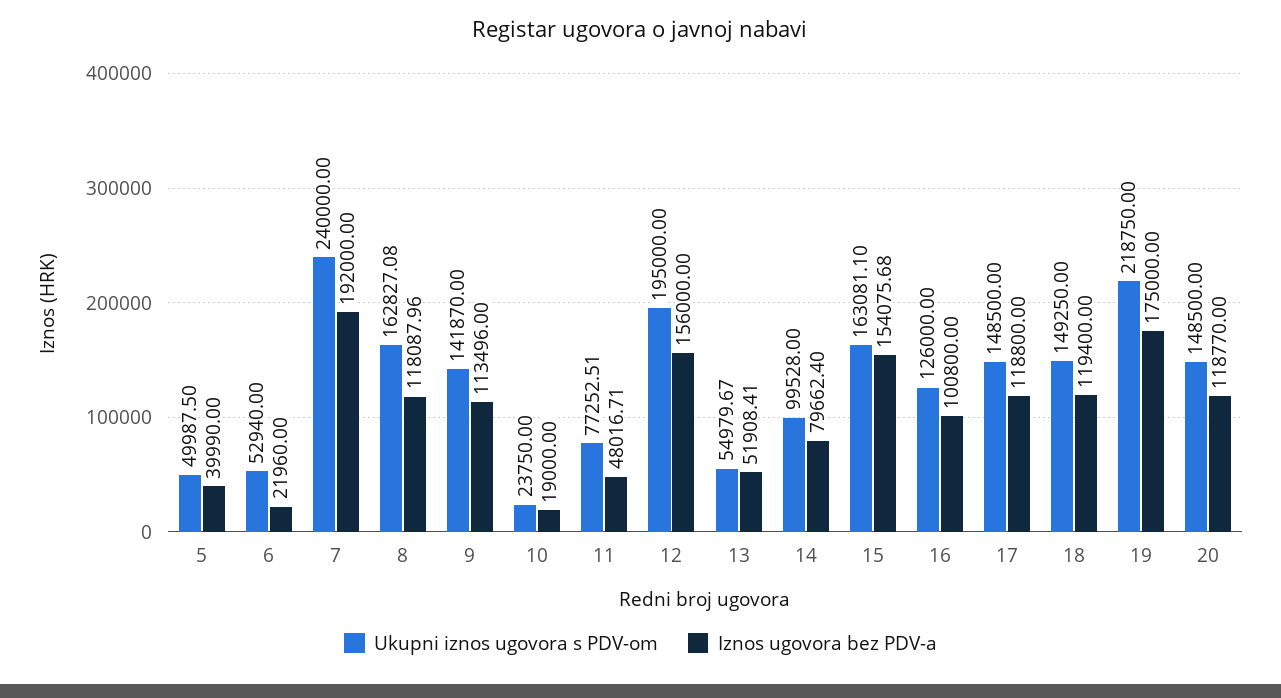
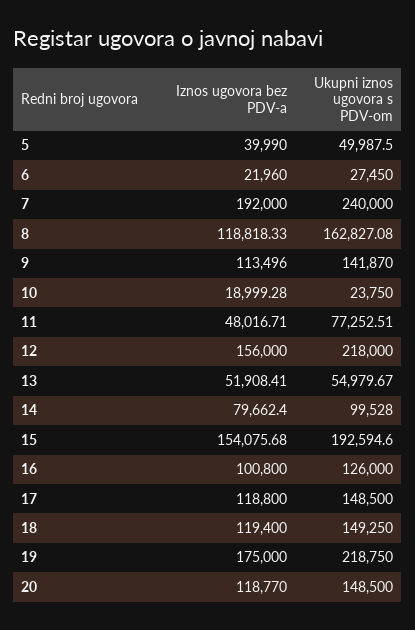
  {
    "Ukupni iznos ugovora s PDV-om": {
      "5": 49987.5,
-     "6": 52940,
+     "6": 27450,
      "7": 240000,
      "8": 162827.08,
      "9": 141870,
      "10": 23750,
      "11": 77252.51,
-     "12": 195000,
+     "12": 218000,
      "13": 54979.67,
      "14": 99528,
-     "15": 163081.1,
+     "15": 192594.6,
      "16": 126000,
      "17": 148500,
      "18": 149250,
      "19": 218750,
      "20": 148500
    },
    "Iznos ugovora bez PDV-a": {
      "5": 39990,
      "6": 21960,
      "7": 192000,
-     "8": 118087.96,
+     "8": 118818.33,
      "9": 113496,
-     "10": 19000,
+     "10": 18999.28,
      "11": 48016.71,
      "12": 156000,
      "13": 51908.41,
      "14": 79662.4,
      "15": 154075.68,
      "16": 100800,
      "17": 118800,
      "18": 119400,
      "19": 175000,
      "20": 118770
    }
  }

